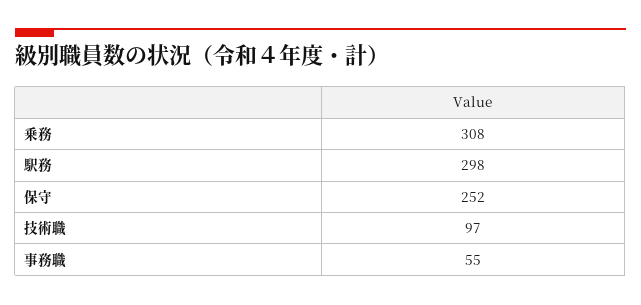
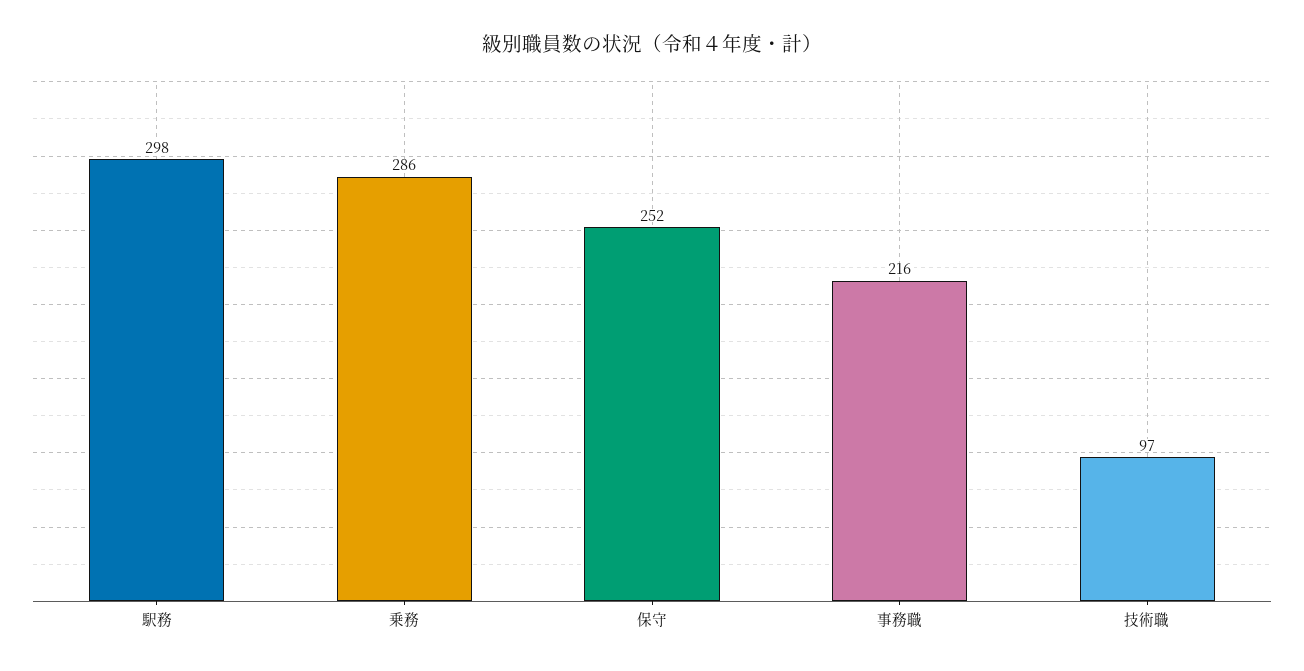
  {
-   "乗務": 308,
+   "乗務": 286,
    "駅務": 298,
    "保守": 252,
    "技術職": 97,
-   "事務職": 55
+   "事務職": 216
  }

